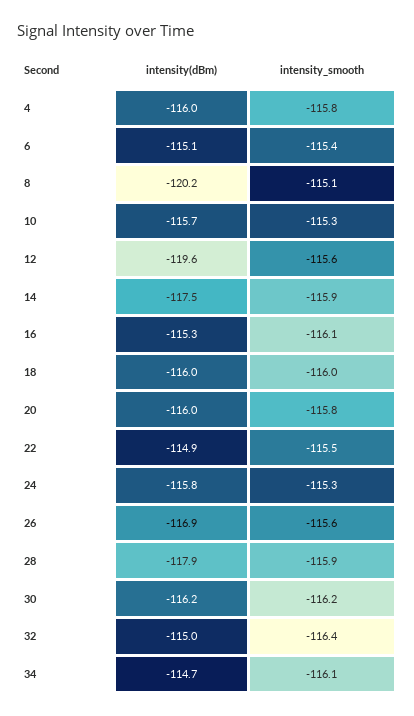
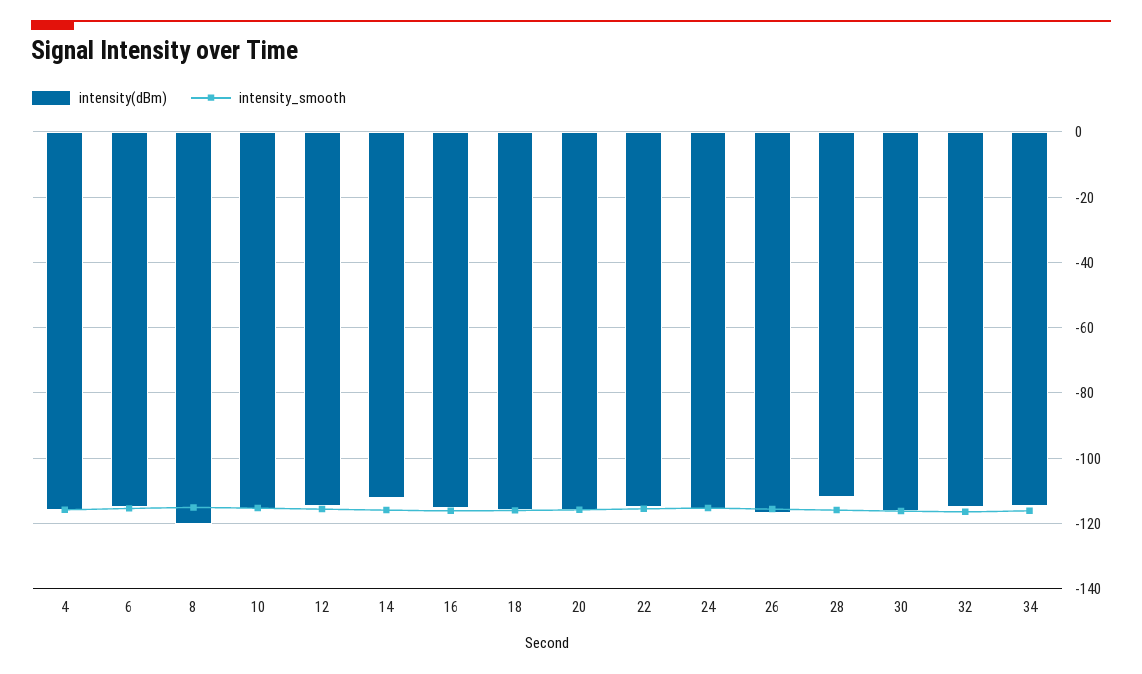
  {
    "intensity(dBm)": {
      "4": -116,
      "6": -115.1,
      "8": -120.2,
      "10": -115.7,
-     "12": -119.6,
+     "12": -114,
-     "14": -117.5,
+     "14": -112,
      "16": -115.3,
      "18": -116,
      "20": -116,
      "22": -114.9,
      "24": -115.8,
      "26": -116.9,
-     "28": -117.9,
+     "28": -112,
      "30": -116.2,
      "32": -115,
      "34": -114.7
    },
    "intensity_smooth": {
      "4": -115.8,
      "6": -115.4,
      "8": -115.1,
      "10": -115.3,
      "12": -115.6,
      "14": -115.9,
      "16": -116.1,
      "18": -116,
      "20": -115.8,
      "22": -115.5,
      "24": -115.3,
      "26": -115.6,
      "28": -115.9,
      "30": -116.2,
      "32": -116.4,
      "34": -116.1
    }
  }

